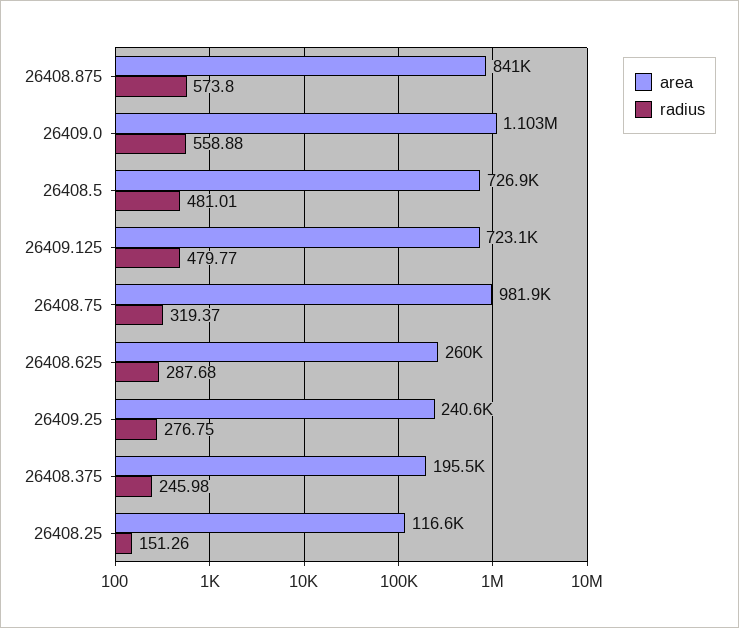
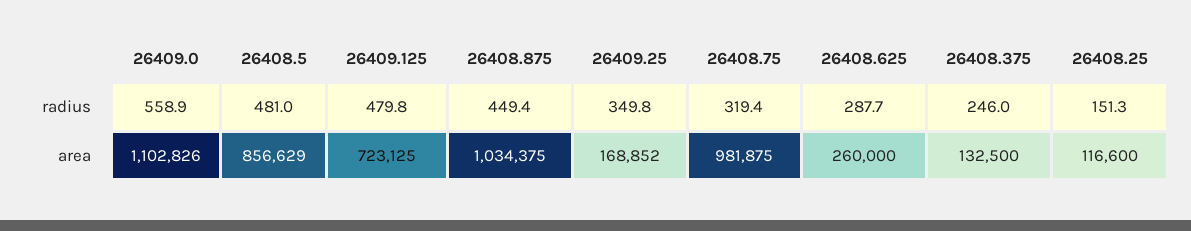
  {
    "area": {
-     "26408.875": 841000,
+     "26408.875": 1034375,
      "26409.0": 1102826,
-     "26408.5": 726900,
+     "26408.5": 856629,
      "26409.125": 723125,
      "26408.75": 981875,
      "26408.625": 260000,
-     "26409.25": 240600,
+     "26409.25": 168852,
-     "26408.375": 195500,
+     "26408.375": 132500,
      "26408.25": 116600
    },
    "radius": {
-     "26408.875": 573.8,
+     "26408.875": 449.4,
      "26409.0": 558.88,
      "26408.5": 481.01,
      "26409.125": 479.77,
      "26408.75": 319.37,
      "26408.625": 287.68,
-     "26409.25": 276.75,
+     "26409.25": 349.8,
      "26408.375": 245.98,
      "26408.25": 151.26
    }
  }

